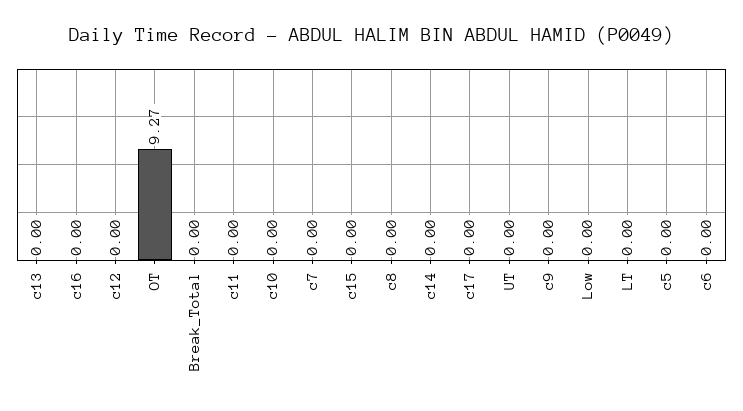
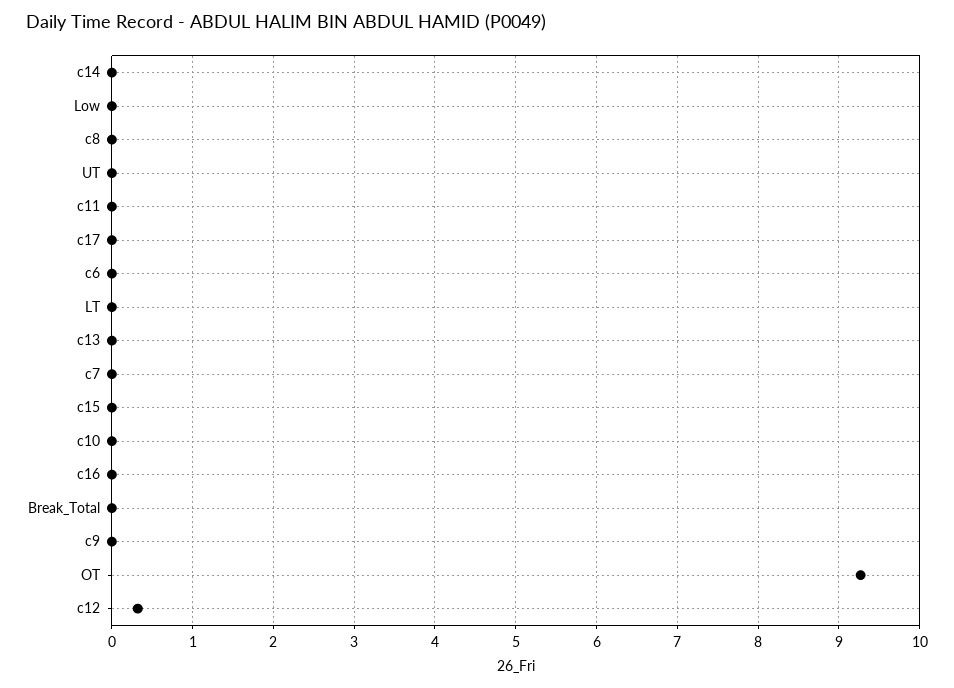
  {
    "c13": 0,
    "c16": 0,
-   "c12": 0,
+   "c12": 0.3,
    "OT": 9.27,
    "Break_Total": 0,
    "c11": 0,
    "c10": 0,
    "c7": 0,
    "c15": 0,
    "c8": 0,
    "c14": 0,
    "c17": 0,
    "UT": 0,
    "c9": 0,
    "Low": 0,
    "LT": 0,
-   "c5": 0,
    "c6": 0
  }

